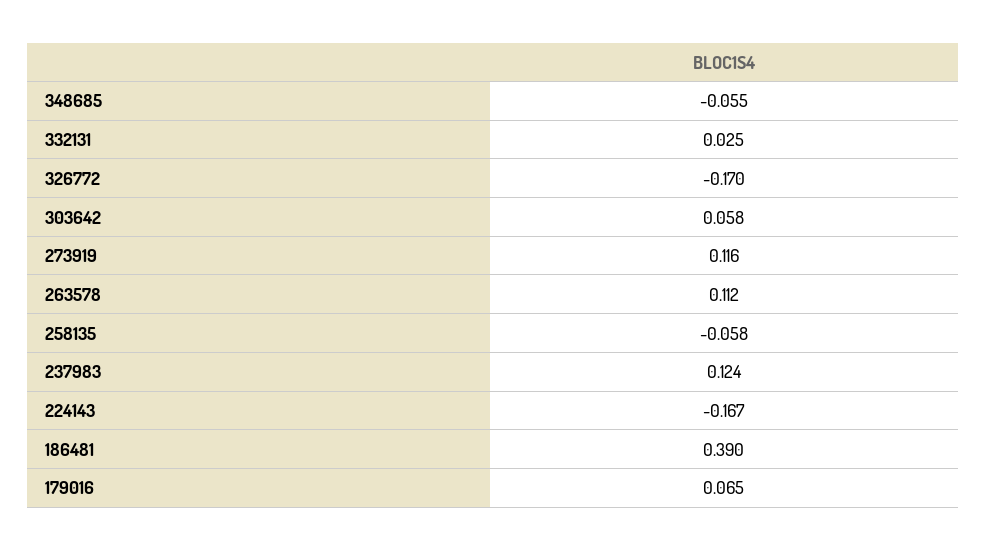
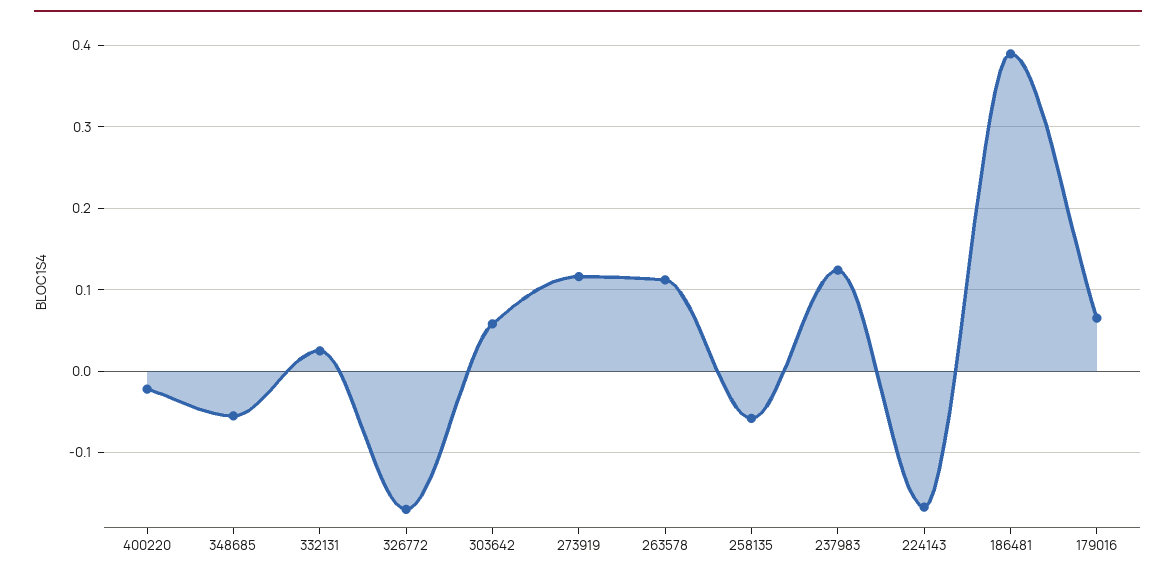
  {
    "348685": -0.055,
    "332131": 0.025,
    "326772": -0.17,
    "303642": 0.058,
    "273919": 0.116,
    "263578": 0.112,
    "258135": -0.058,
    "237983": 0.124,
    "224143": -0.167,
    "186481": 0.39,
-   "179016": 0.065
+   "179016": 0.065,
+   "400220": -0.02
  }

